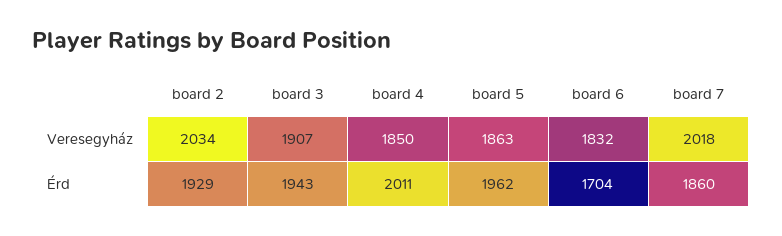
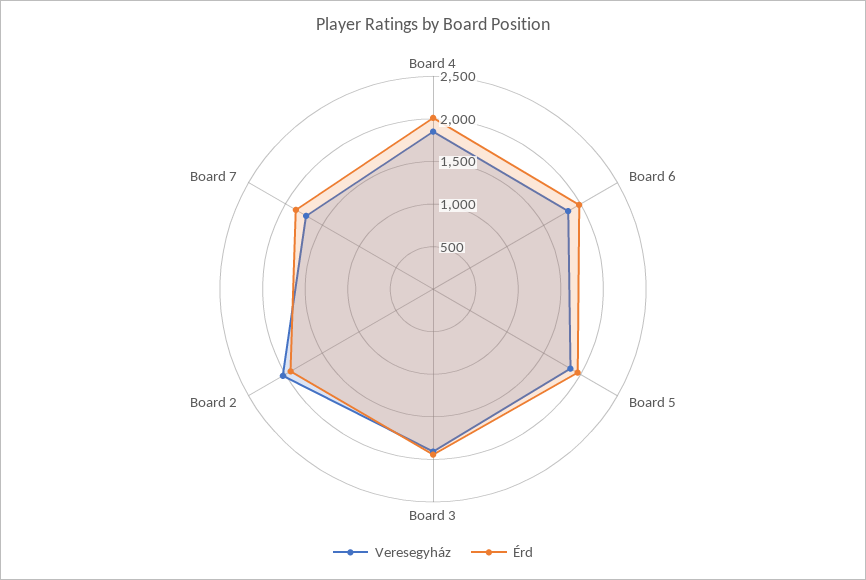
  {
    "Veresegyház": {
      "board 2": 2034,
      "board 3": 1907,
      "board 4": 1850,
      "board 5": 1863,
      "board 6": 1832,
-     "board 7": 2018
+     "board 7": 1700
    },
    "Érd": {
      "board 2": 1929,
      "board 3": 1943,
      "board 4": 2011,
      "board 5": 1962,
-     "board 6": 1704,
+     "board 6": 2000,
      "board 7": 1860
    }
  }

